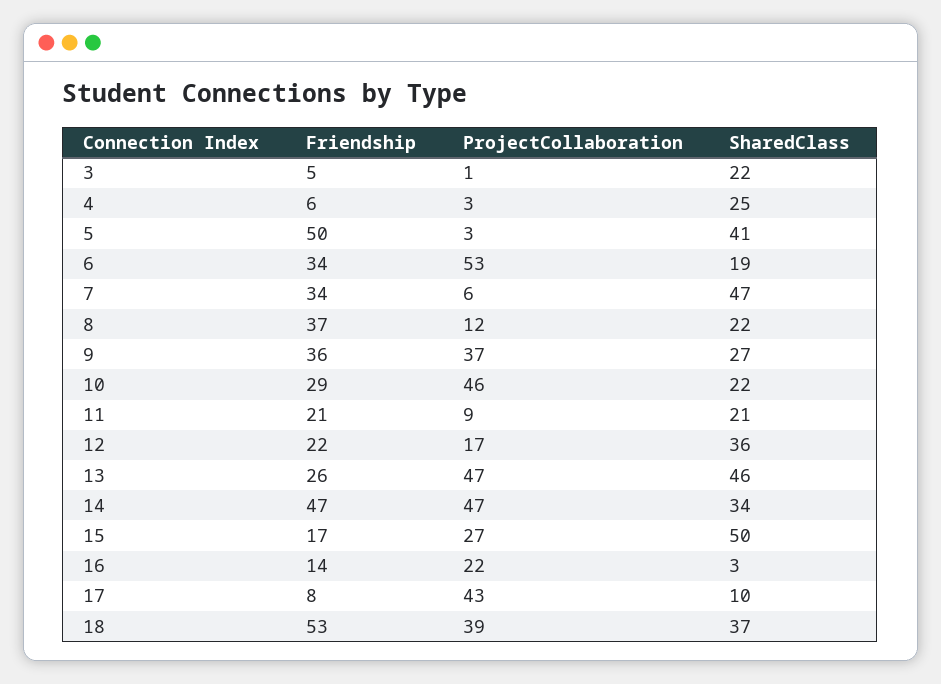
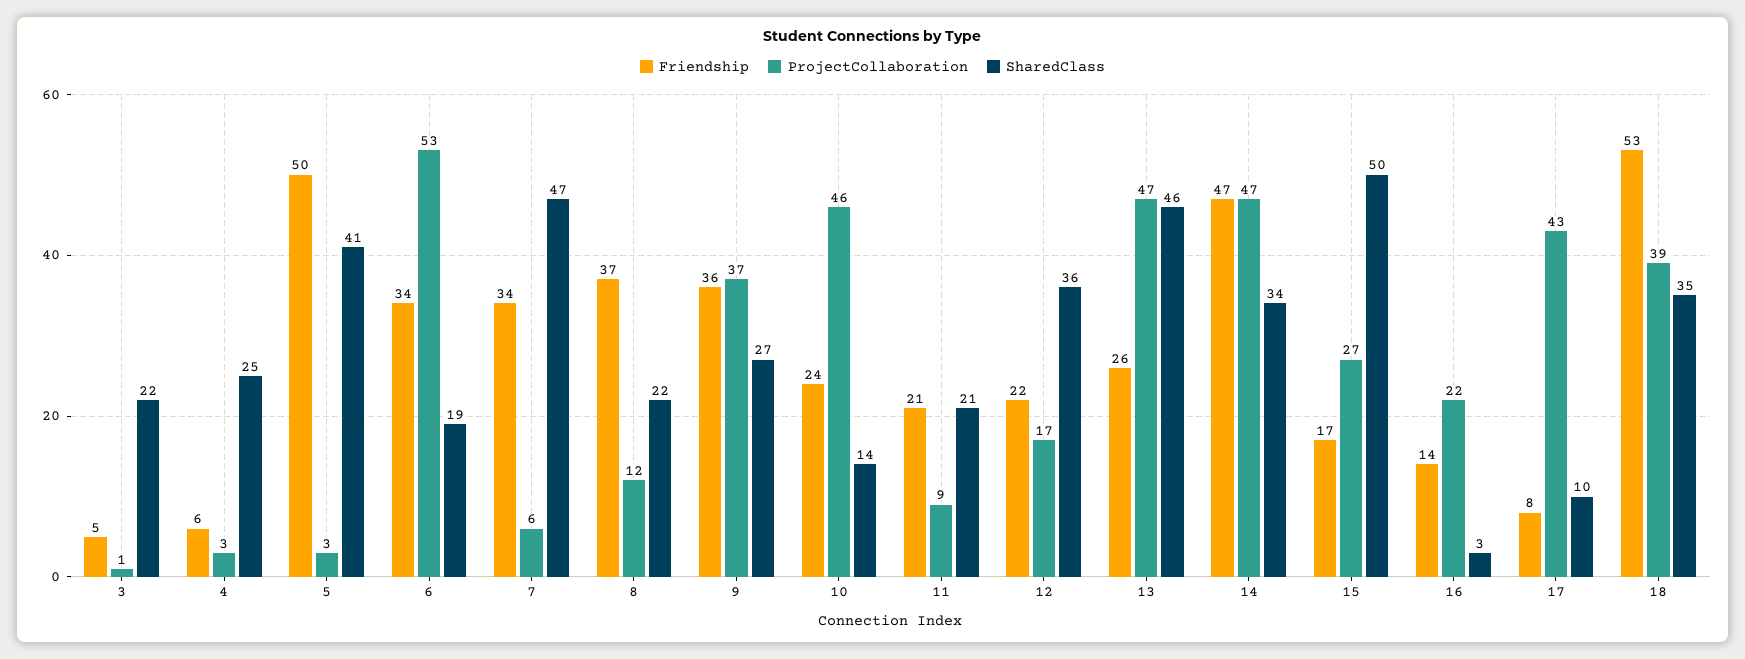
  {
    "Friendship": {
      "3": 5,
      "4": 6,
      "5": 50,
      "6": 34,
      "7": 34,
      "8": 37,
      "9": 36,
-     "10": 29,
+     "10": 24,
      "11": 21,
      "12": 22,
      "13": 26,
      "14": 47,
      "15": 17,
      "16": 14,
      "17": 8,
      "18": 53
    },
    "ProjectCollaboration": {
      "3": 1,
      "4": 3,
      "5": 3,
      "6": 53,
      "7": 6,
      "8": 12,
      "9": 37,
      "10": 46,
      "11": 9,
      "12": 17,
      "13": 47,
      "14": 47,
      "15": 27,
      "16": 22,
      "17": 43,
      "18": 39
    },
    "SharedClass": {
      "3": 22,
      "4": 25,
      "5": 41,
      "6": 19,
      "7": 47,
      "8": 22,
      "9": 27,
-     "10": 22,
+     "10": 14,
      "11": 21,
      "12": 36,
      "13": 46,
      "14": 34,
      "15": 50,
      "16": 3,
      "17": 10,
-     "18": 37
+     "18": 35
    }
  }

